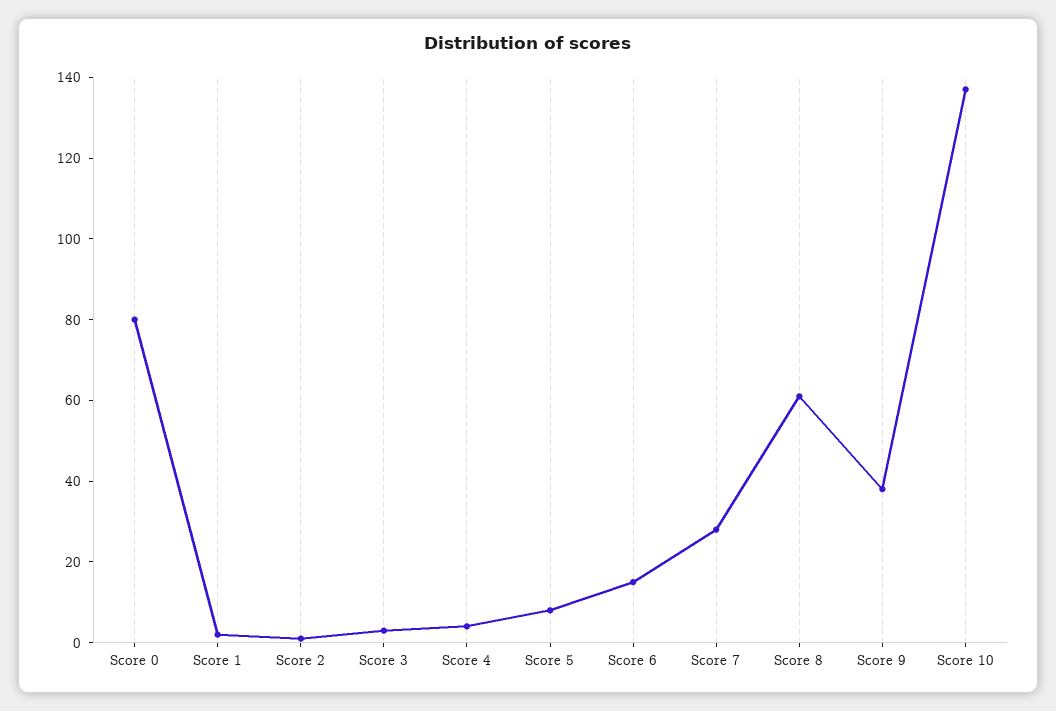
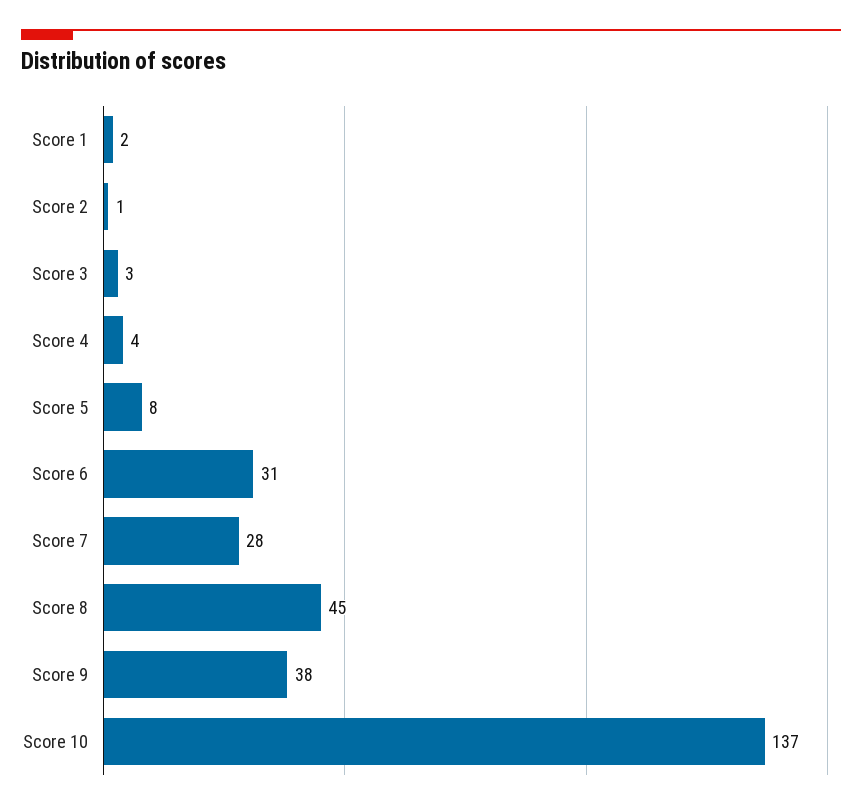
  {
-   "Score 0": 80,
    "Score 1": 2,
    "Score 2": 1,
    "Score 3": 3,
    "Score 4": 4,
    "Score 5": 8,
-   "Score 6": 15,
+   "Score 6": 31,
    "Score 7": 28,
-   "Score 8": 60,
+   "Score 8": 45,
    "Score 9": 38,
    "Score 10": 137
  }

